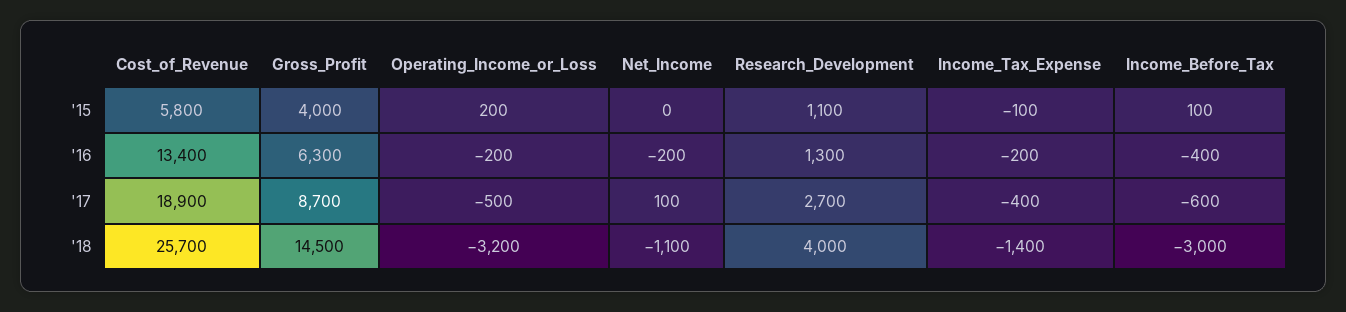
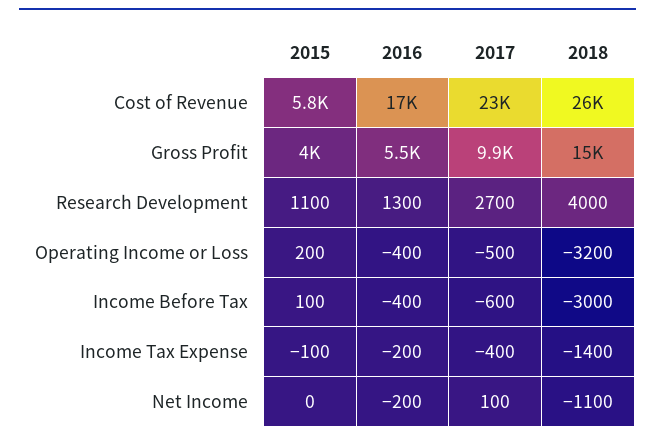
  {
    "Cost_of_Revenue": {
      "'15": 5800,
-     "'16": 13400,
+     "'16": 17000,
-     "'17": 18900,
+     "'17": 23000,
      "'18": 25700
    },
    "Gross_Profit": {
      "'15": 4000,
-     "'16": 6300,
+     "'16": 5500,
-     "'17": 8700,
+     "'17": 9900,
      "'18": 14500
    },
    "Operating_Income_or_Loss": {
      "'15": 200,
-     "'16": -200,
+     "'16": -400,
      "'17": -500,
      "'18": -3200
    },
    "Net_Income": {
      "'15": 0,
      "'16": -200,
      "'17": 100,
      "'18": -1100
    },
    "Research_Development": {
      "'15": 1100,
      "'16": 1300,
      "'17": 2700,
      "'18": 4000
    },
    "Income_Tax_Expense": {
      "'15": -100,
      "'16": -200,
      "'17": -400,
      "'18": -1400
    },
    "Income_Before_Tax": {
      "'15": 100,
      "'16": -400,
      "'17": -600,
      "'18": -3000
    }
  }

